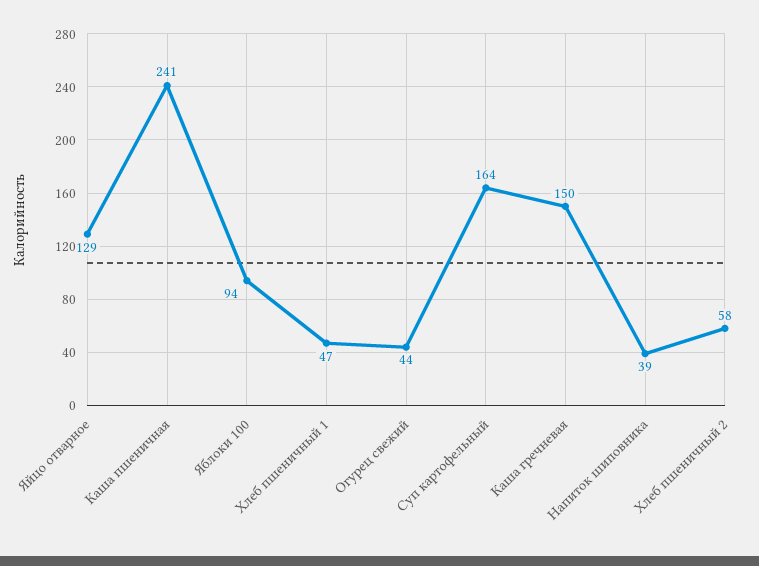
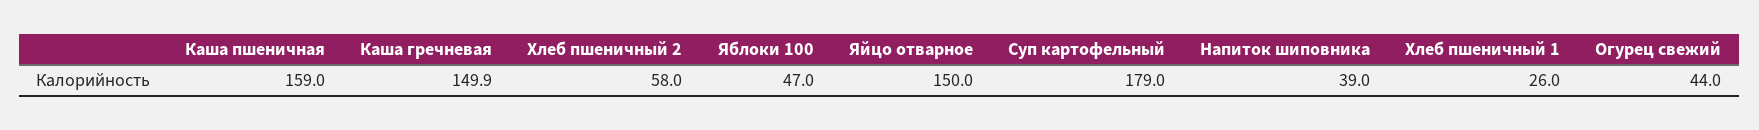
  {
-   "Яйцо отварное": 129,
+   "Яйцо отварное": 150,
-   "Каша пшеничная": 241,
+   "Каша пшеничная": 159,
-   "Яблоки 100": 94,
+   "Яблоки 100": 47,
-   "Хлеб пшеничный 1": 47,
+   "Хлеб пшеничный 1": 26,
    "Огурец свежий": 44,
-   "Суп картофельный": 164,
+   "Суп картофельный": 179,
    "Каша гречневая": 149.9,
    "Напиток шиповника": 39,
    "Хлеб пшеничный 2": 58
  }

